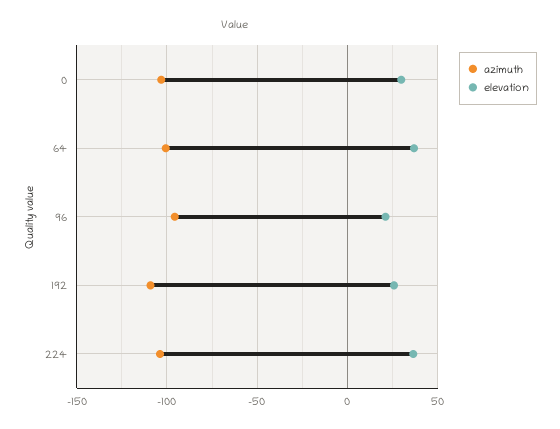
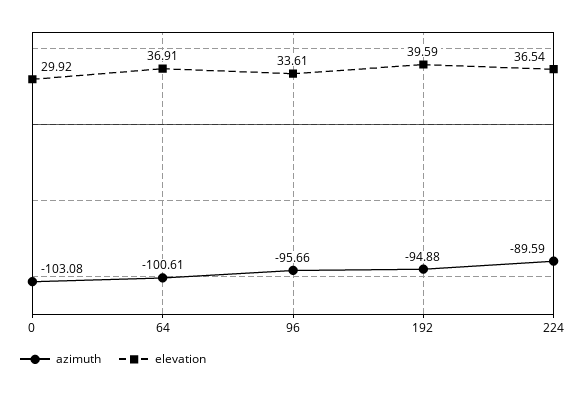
  {
    "azimuth": {
      "0": -103.08,
      "64": -100.61,
      "96": -95.66,
-     "192": -110,
+     "192": -94.88,
-     "224": -105
+     "224": -89.59
    },
    "elevation": {
      "0": 29.92,
      "64": 36.91,
-     "96": 20,
+     "96": 33.61,
-     "192": 25,
+     "192": 39.59,
      "224": 36.54
    }
  }

